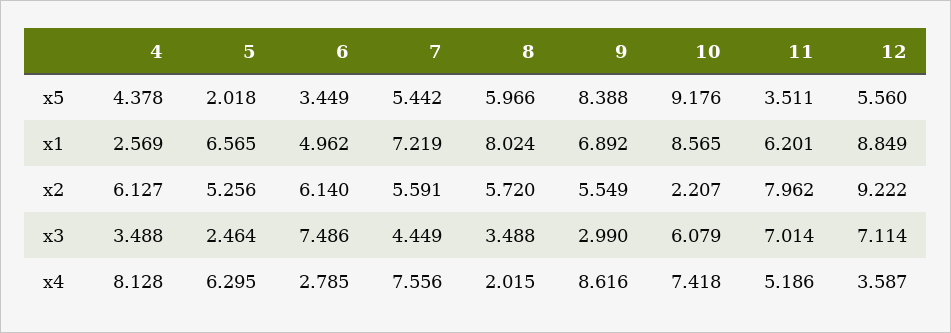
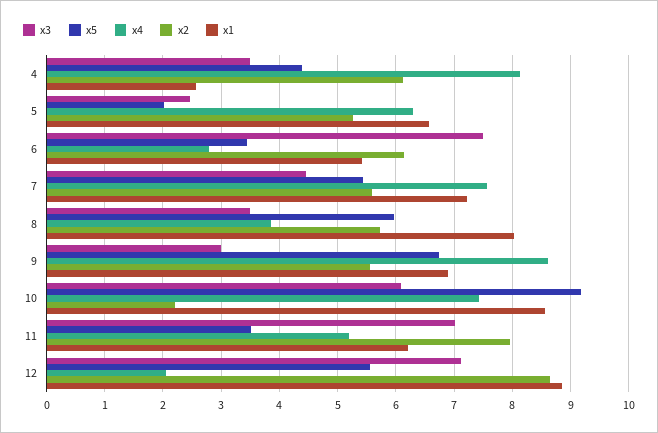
  {
    "x5": {
      "4": 4.378,
      "5": 2.018,
      "6": 3.449,
      "7": 5.442,
      "8": 5.966,
-     "9": 8.388,
+     "9": 6.8,
      "10": 9.176,
      "11": 3.511,
      "12": 5.56
    },
    "x1": {
      "4": 2.569,
      "5": 6.565,
-     "6": 4.962,
+     "6": 5.4,
      "7": 7.219,
      "8": 8.024,
      "9": 6.892,
      "10": 8.565,
      "11": 6.201,
      "12": 8.849
    },
    "x2": {
      "4": 6.127,
      "5": 5.256,
      "6": 6.14,
      "7": 5.591,
      "8": 5.72,
      "9": 5.549,
      "10": 2.207,
      "11": 7.962,
-     "12": 9.222
+     "12": 8.6
    },
    "x3": {
      "4": 3.488,
      "5": 2.464,
      "6": 7.486,
      "7": 4.449,
      "8": 3.488,
      "9": 2.99,
      "10": 6.079,
      "11": 7.014,
      "12": 7.114
    },
    "x4": {
      "4": 8.128,
      "5": 6.295,
      "6": 2.785,
      "7": 7.556,
-     "8": 2.015,
+     "8": 3.8,
      "9": 8.616,
      "10": 7.418,
      "11": 5.186,
-     "12": 3.587
+     "12": 2
    }
  }

